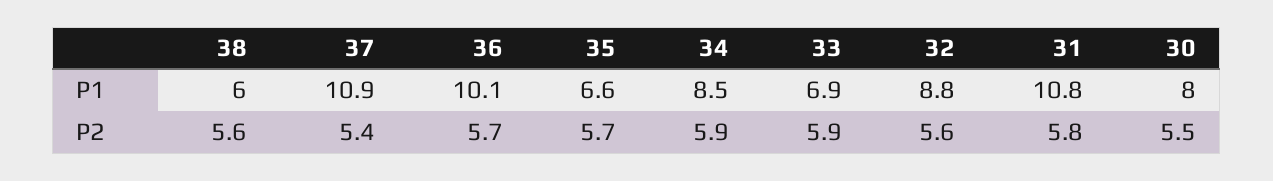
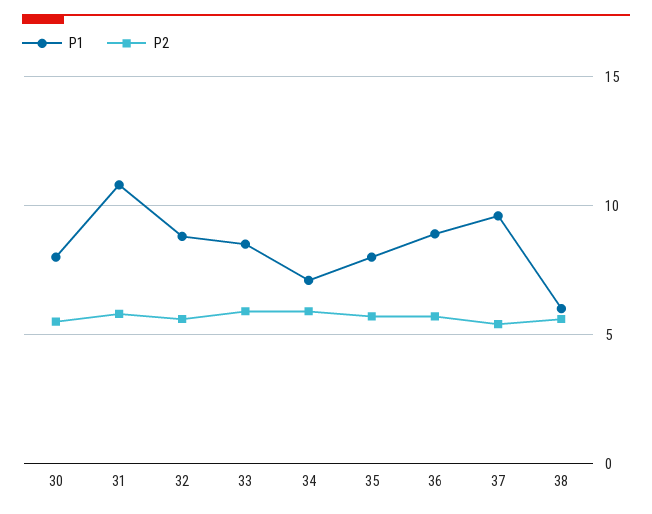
  {
    "P1": {
      "38": 6,
-     "37": 10.9,
+     "37": 9.5,
-     "36": 10.1,
+     "36": 9,
-     "35": 6.6,
+     "35": 8,
-     "34": 8.5,
+     "34": 7,
-     "33": 6.9,
+     "33": 8.5,
      "32": 8.8,
      "31": 10.8,
      "30": 8
    },
    "P2": {
      "38": 5.6,
      "37": 5.4,
      "36": 5.7,
      "35": 5.7,
      "34": 5.9,
      "33": 5.9,
      "32": 5.6,
      "31": 5.8,
      "30": 5.5
    }
  }

